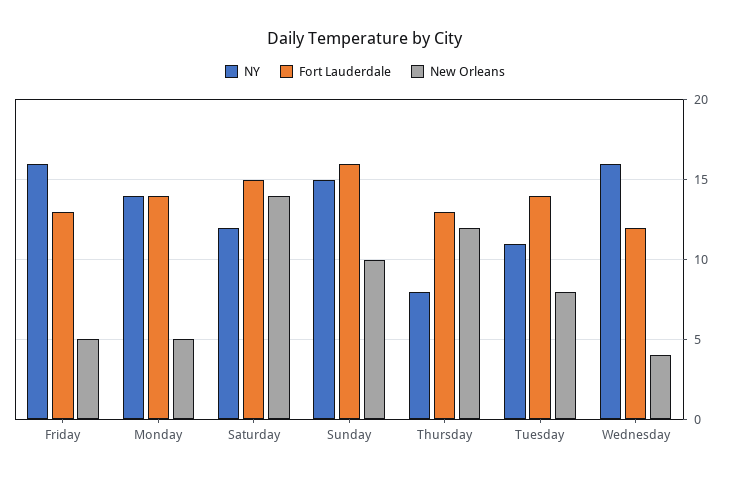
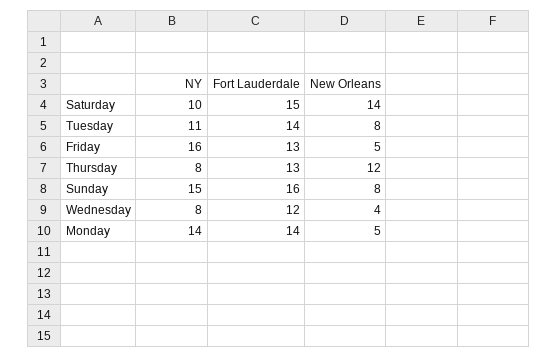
  {
    "NY": {
      "Friday": 16,
      "Monday": 14,
-     "Saturday": 12,
+     "Saturday": 10,
      "Sunday": 15,
      "Thursday": 8,
      "Tuesday": 11,
-     "Wednesday": 16
+     "Wednesday": 8
    },
    "Fort Lauderdale": {
      "Friday": 13,
      "Monday": 14,
      "Saturday": 15,
      "Sunday": 16,
      "Thursday": 13,
      "Tuesday": 14,
      "Wednesday": 12
    },
    "New Orleans": {
      "Friday": 5,
      "Monday": 5,
      "Saturday": 14,
-     "Sunday": 10,
+     "Sunday": 8,
      "Thursday": 12,
      "Tuesday": 8,
      "Wednesday": 4
    }
  }

